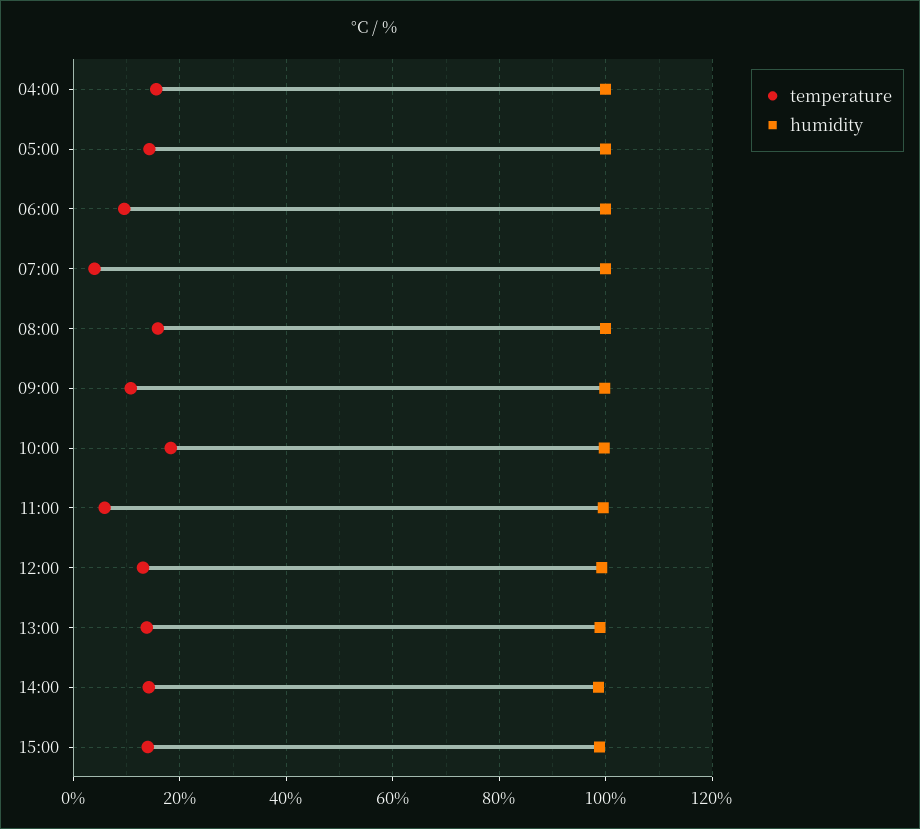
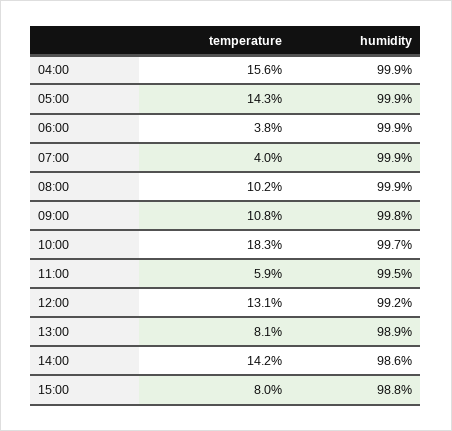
  {
    "temperature": {
      "04:00": 15.6,
      "05:00": 14.3,
-     "06:00": 10,
+     "06:00": 3.8,
      "07:00": 4,
-     "08:00": 16,
+     "08:00": 10.2,
      "09:00": 10.8,
      "10:00": 18.3,
      "11:00": 5.9,
      "12:00": 13.1,
-     "13:00": 14,
+     "13:00": 8.1,
      "14:00": 14.2,
-     "15:00": 14
+     "15:00": 8
    },
    "humidity": {
      "04:00": 99.9,
      "05:00": 99.9,
      "06:00": 99.9,
      "07:00": 99.9,
      "08:00": 99.9,
      "09:00": 99.8,
      "10:00": 99.7,
      "11:00": 99.5,
      "12:00": 99.2,
      "13:00": 98.9,
      "14:00": 98.6,
      "15:00": 98.8
    }
  }

